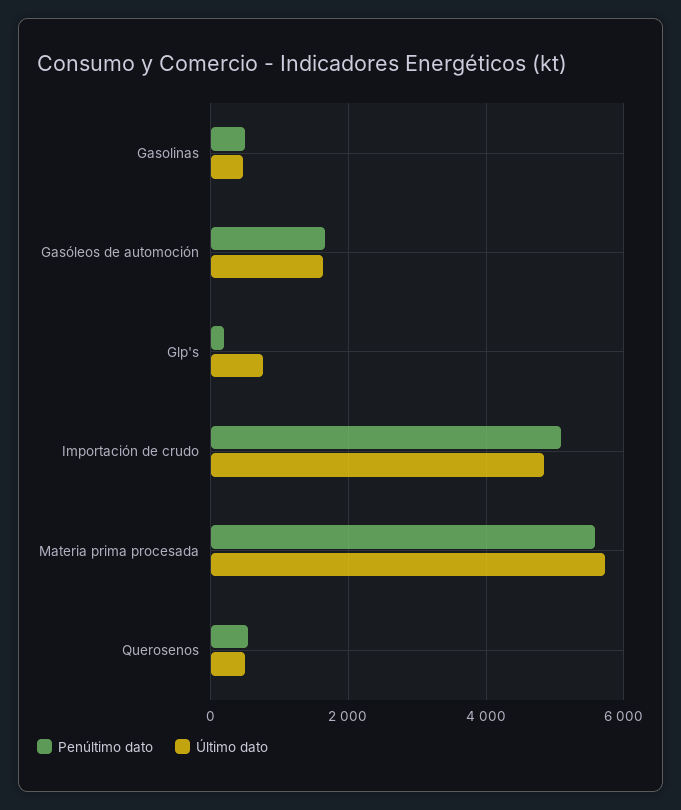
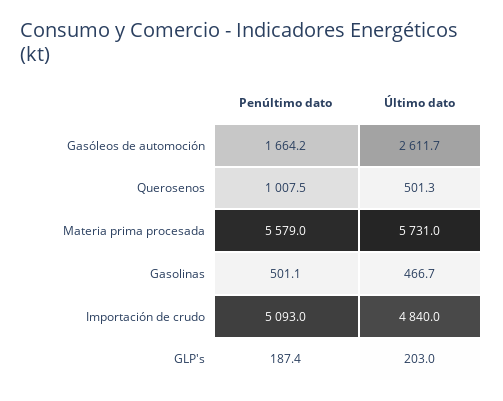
  {
    "Penúltimo dato": {
      "Gasolinas": 501.1,
      "Gasóleos de automoción": 1664.2,
      "Glp's": 187.4,
      "Importación de crudo": 5093,
      "Materia prima procesada": 5579,
-     "Querosenos": 600
+     "Querosenos": 1007.5
    },
    "Último dato": {
      "Gasolinas": 466.7,
-     "Gasóleos de automoción": 1600,
+     "Gasóleos de automoción": 2611.7,
-     "Glp's": 800,
+     "Glp's": 203,
      "Importación de crudo": 4840,
      "Materia prima procesada": 5731,
      "Querosenos": 501.3
    }
  }

